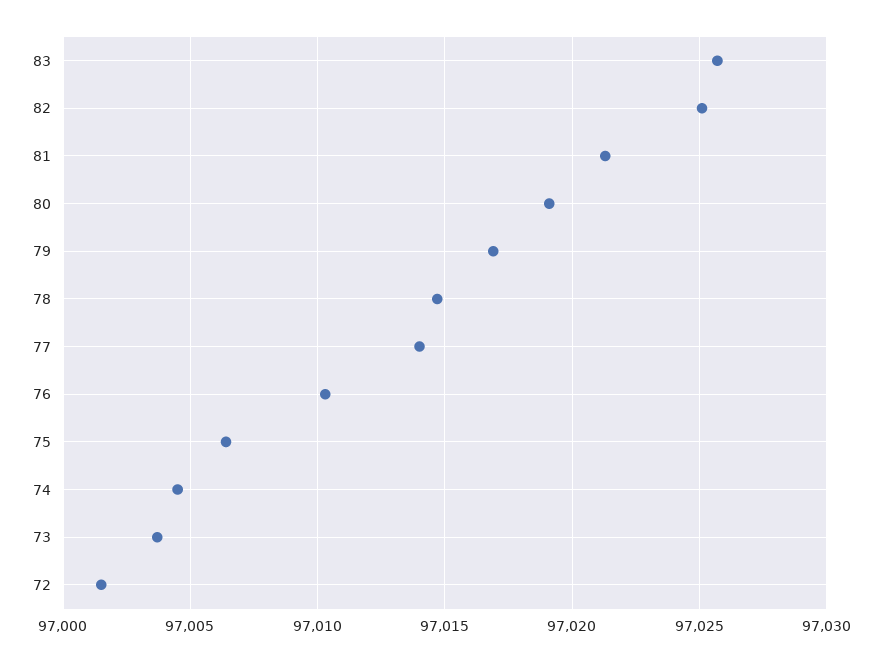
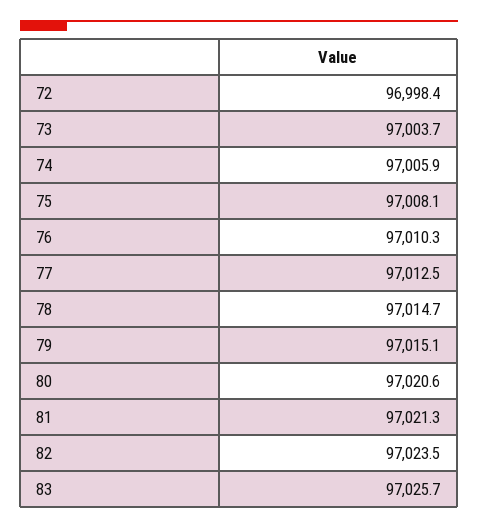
  {
    "83": 97025.7,
-   "82": 97025,
+   "82": 97023.5,
    "81": 97021.3,
-   "80": 97019,
+   "80": 97020.6,
-   "79": 97017,
+   "79": 97015.1,
    "78": 97014.7,
-   "77": 97014,
+   "77": 97012.5,
    "76": 97010.3,
-   "75": 97006.5,
+   "75": 97008.1,
-   "74": 97004.5,
+   "74": 97005.9,
    "73": 97003.7,
-   "72": 97001.5
+   "72": 96998.4
  }

